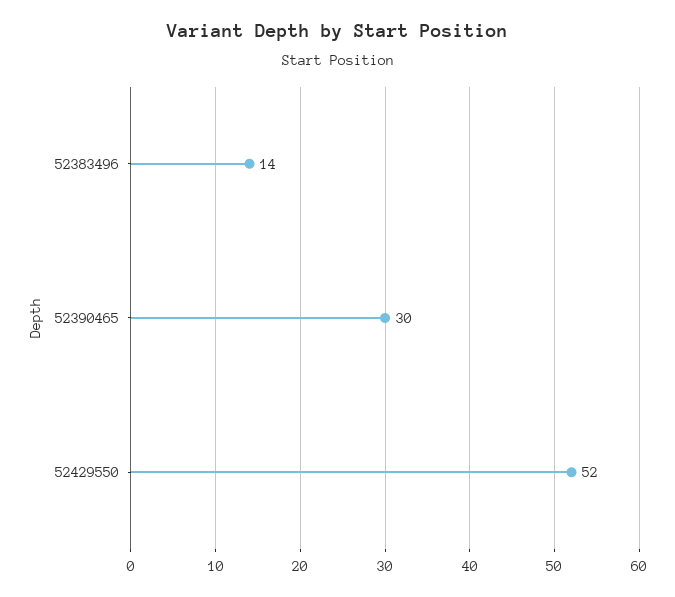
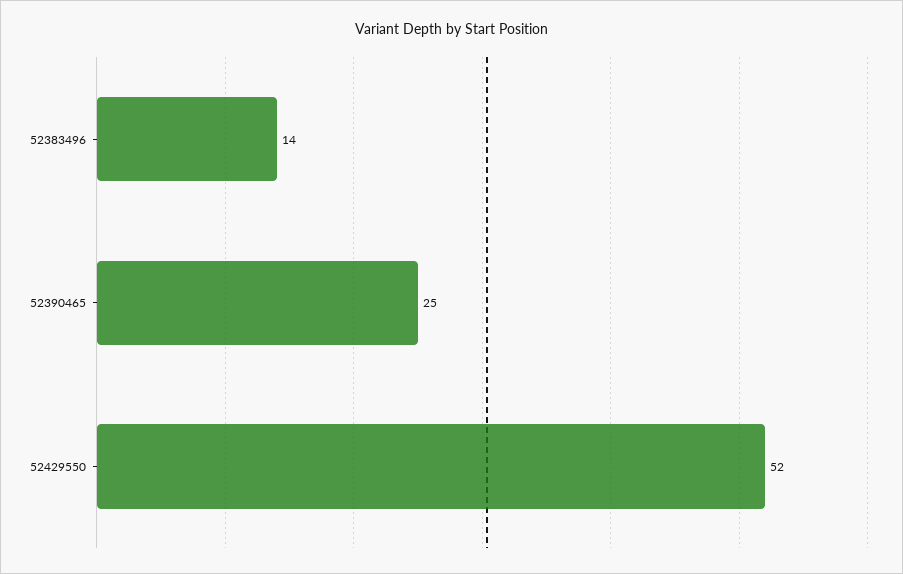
  {
    "52383496": 14,
-   "52390465": 30,
+   "52390465": 25,
    "52429550": 52
  }

